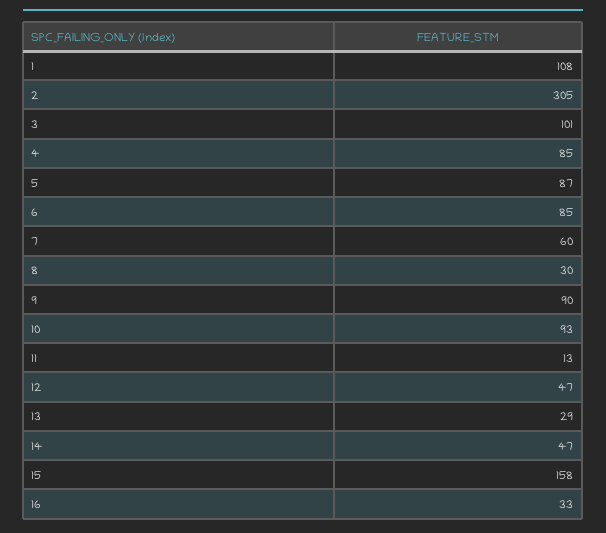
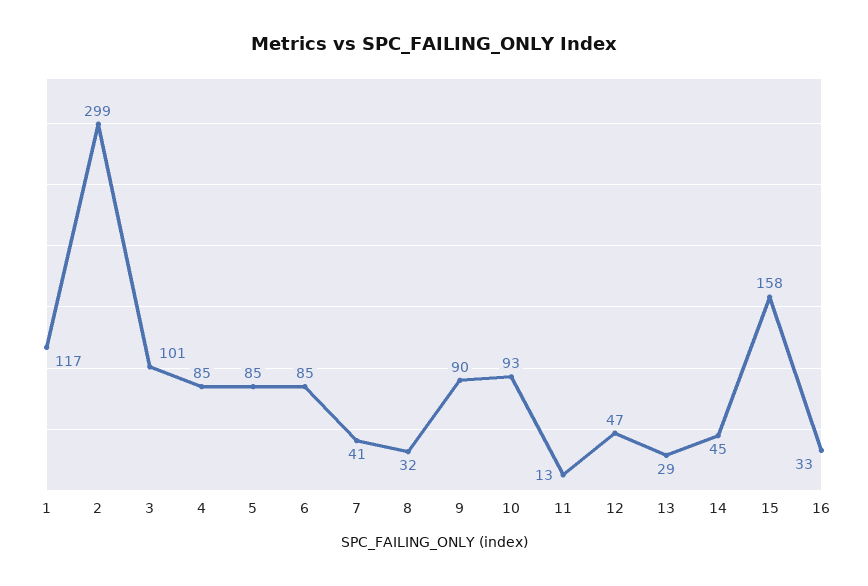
  {
-   "1": 108,
+   "1": 117,
-   "2": 305,
+   "2": 299,
    "3": 101,
    "4": 85,
-   "5": 87,
+   "5": 85,
    "6": 85,
-   "7": 60,
+   "7": 41,
-   "8": 30,
+   "8": 32,
    "9": 90,
    "10": 93,
    "11": 13,
    "12": 47,
    "13": 29,
-   "14": 47,
+   "14": 45,
    "15": 158,
    "16": 33
  }

